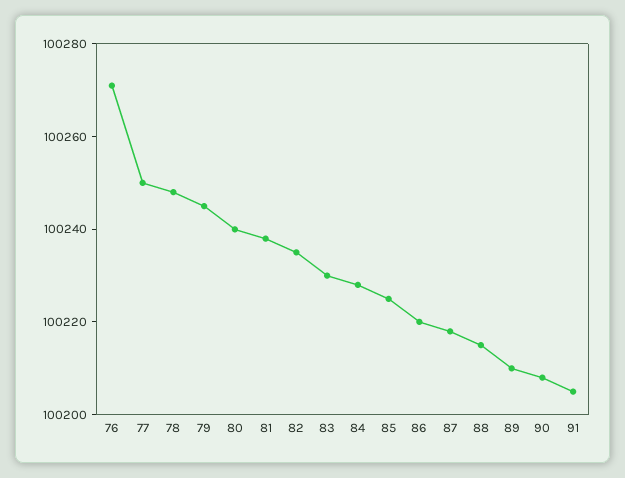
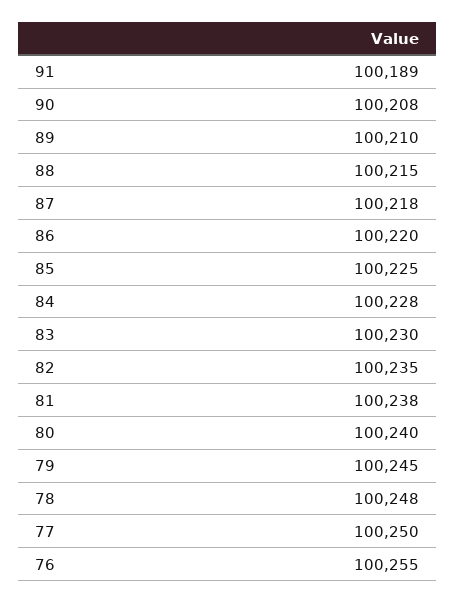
  {
-   "76": 100270,
+   "76": 100255,
    "77": 100250,
    "78": 100248,
    "79": 100245,
    "80": 100240,
    "81": 100238,
    "82": 100235,
    "83": 100230,
    "84": 100228,
    "85": 100225,
    "86": 100220,
    "87": 100218,
    "88": 100215,
    "89": 100210,
    "90": 100208,
-   "91": 100205
+   "91": 100189
  }

